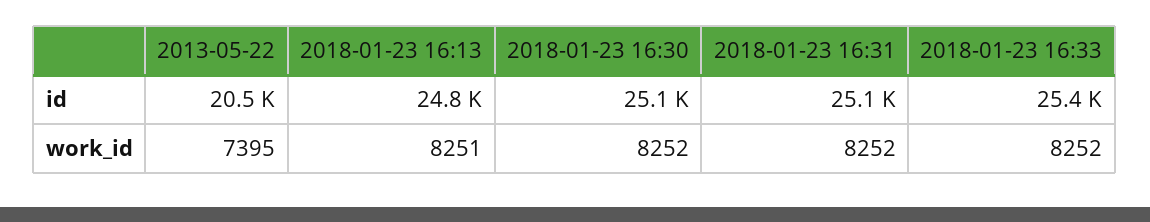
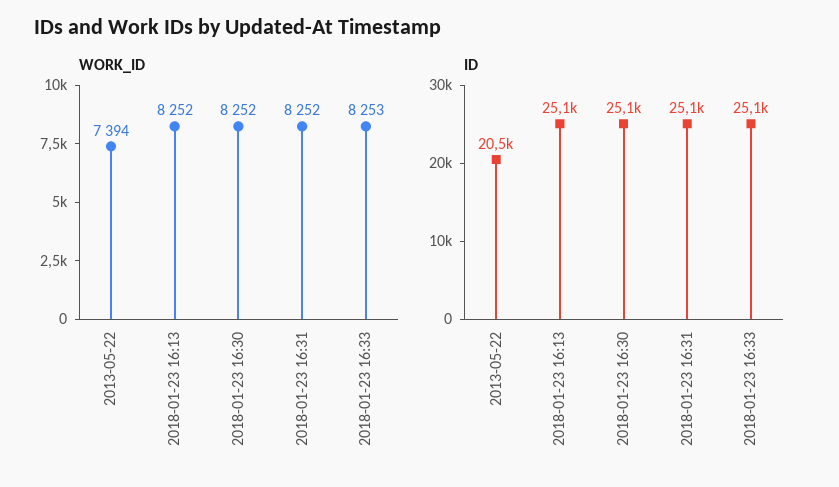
  {
    "id": {
      "2013-05-22": 20500,
-     "2018-01-23 16:13": 24800,
+     "2018-01-23 16:13": 25100,
      "2018-01-23 16:30": 25100,
      "2018-01-23 16:31": 25100,
-     "2018-01-23 16:33": 25400
+     "2018-01-23 16:33": 25100
    },
    "work_id": {
-     "2013-05-22": 7395,
+     "2013-05-22": 7394,
-     "2018-01-23 16:13": 8251,
+     "2018-01-23 16:13": 8252,
      "2018-01-23 16:30": 8252,
      "2018-01-23 16:31": 8252,
-     "2018-01-23 16:33": 8252
+     "2018-01-23 16:33": 8253
    }
  }

